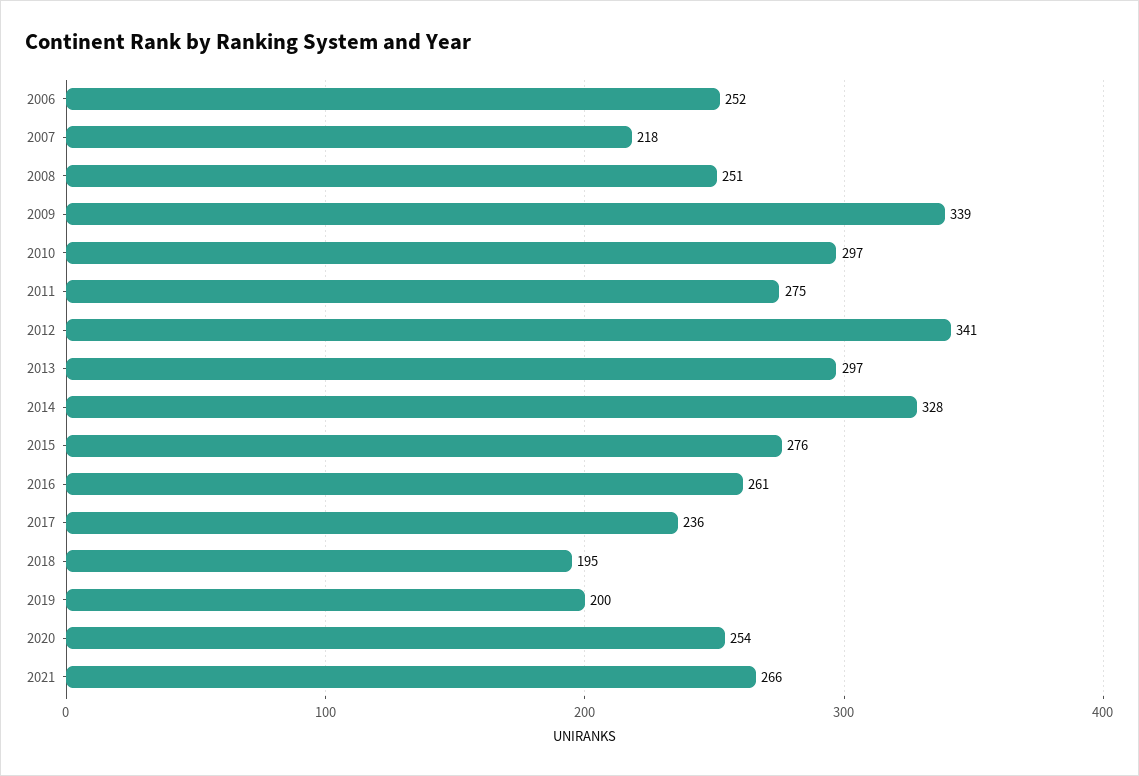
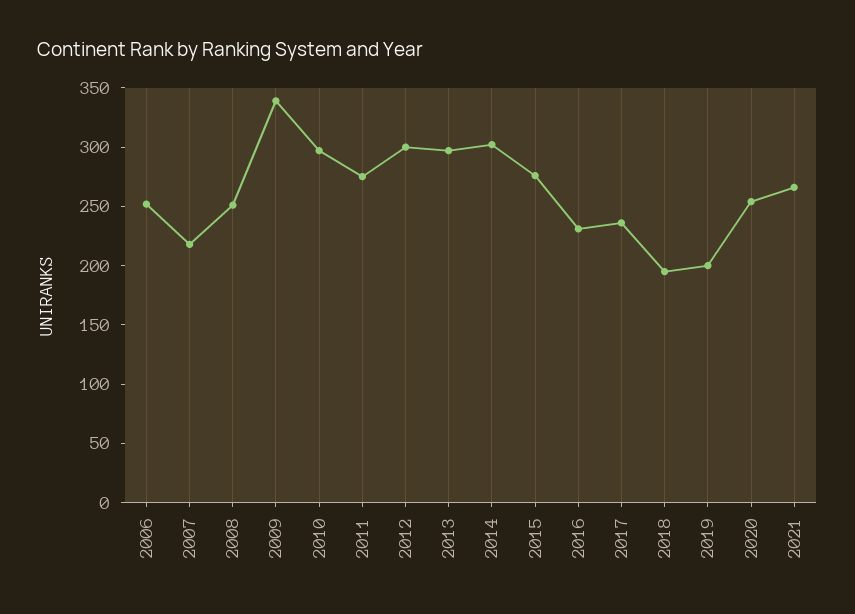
  {
    "2006": 252,
    "2007": 218,
    "2008": 251,
    "2009": 339,
    "2010": 297,
    "2011": 275,
-   "2012": 341,
+   "2012": 300,
    "2013": 297,
-   "2014": 328,
+   "2014": 300,
    "2015": 276,
-   "2016": 261,
+   "2016": 230,
    "2017": 236,
    "2018": 195,
    "2019": 200,
    "2020": 254,
    "2021": 266
  }

